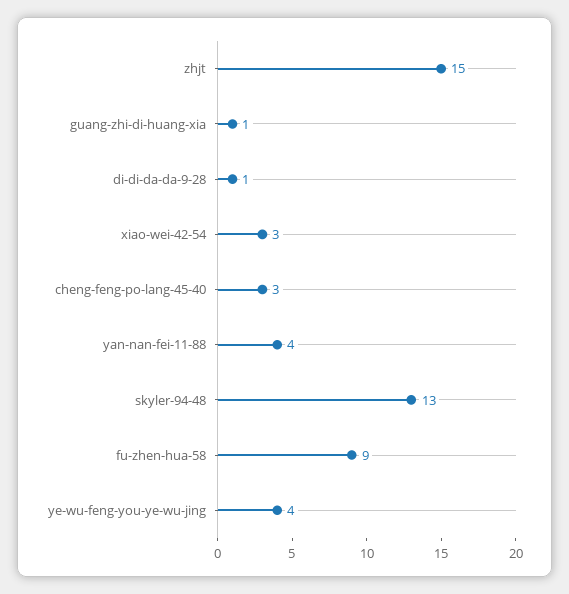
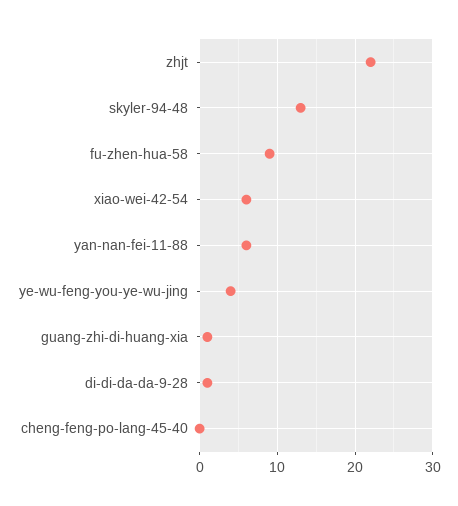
  {
-   "zhjt": 15,
+   "zhjt": 22,
    "guang-zhi-di-huang-xia": 1,
    "di-di-da-da-9-28": 1,
-   "xiao-wei-42-54": 3,
+   "xiao-wei-42-54": 6,
-   "cheng-feng-po-lang-45-40": 3,
+   "cheng-feng-po-lang-45-40": 0,
-   "yan-nan-fei-11-88": 4,
+   "yan-nan-fei-11-88": 6,
    "skyler-94-48": 13,
    "fu-zhen-hua-58": 9,
    "ye-wu-feng-you-ye-wu-jing": 4
  }

